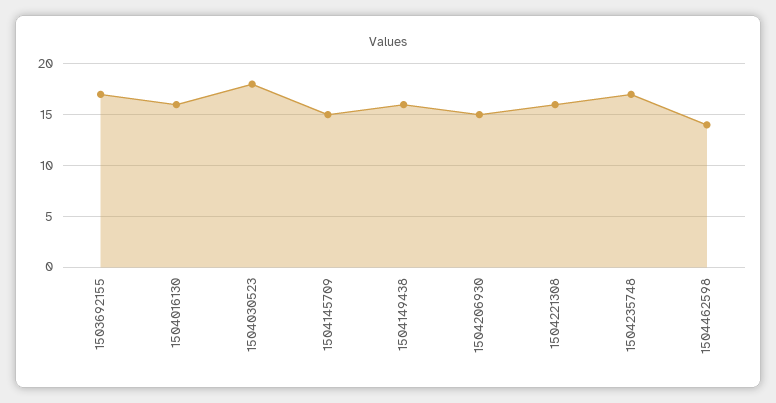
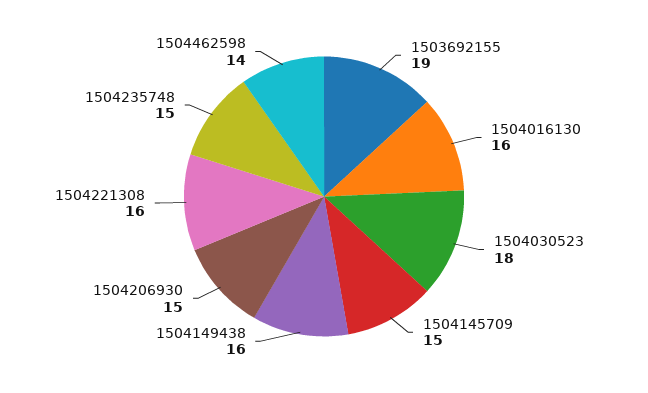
  {
-   "1503692155": 17,
+   "1503692155": 19,
    "1504016130": 16,
    "1504030523": 18,
    "1504145709": 15,
    "1504149438": 16,
    "1504206930": 15,
    "1504221308": 16,
-   "1504235748": 17,
+   "1504235748": 15,
    "1504462598": 14
  }

